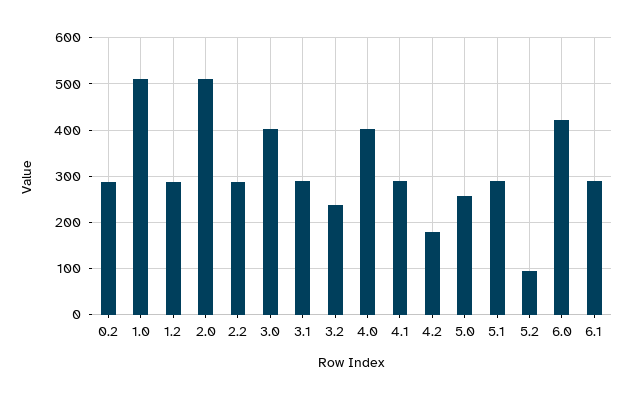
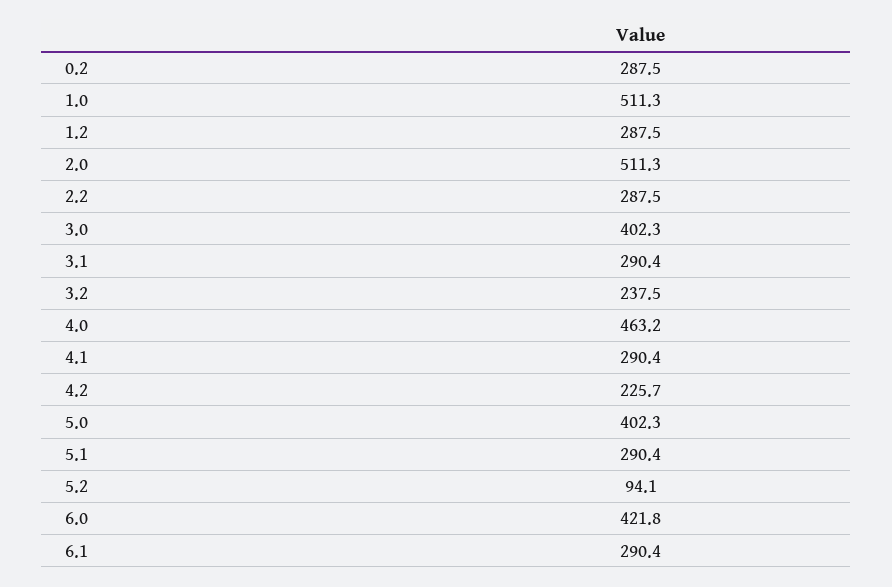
  {
    "0.2": 287.5,
    "1.0": 511.3,
    "1.2": 287.5,
    "2.0": 511.3,
    "2.2": 287.5,
    "3.0": 402.3,
    "3.1": 290.4,
    "3.2": 237.5,
-   "4.0": 400,
+   "4.0": 463.2,
    "4.1": 290.4,
-   "4.2": 180,
+   "4.2": 225.7,
-   "5.0": 260,
+   "5.0": 402.3,
    "5.1": 290.4,
    "5.2": 94.1,
    "6.0": 421.8,
    "6.1": 290.4
  }

